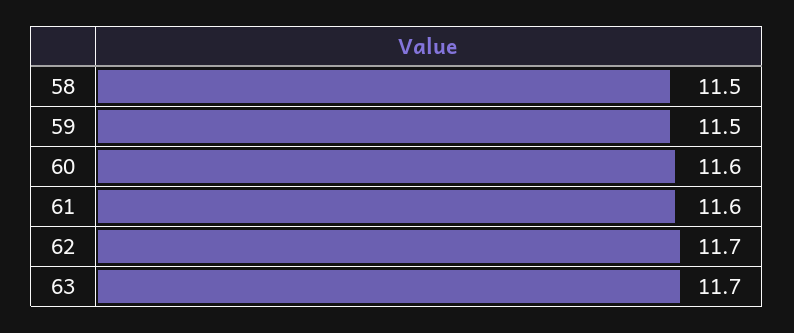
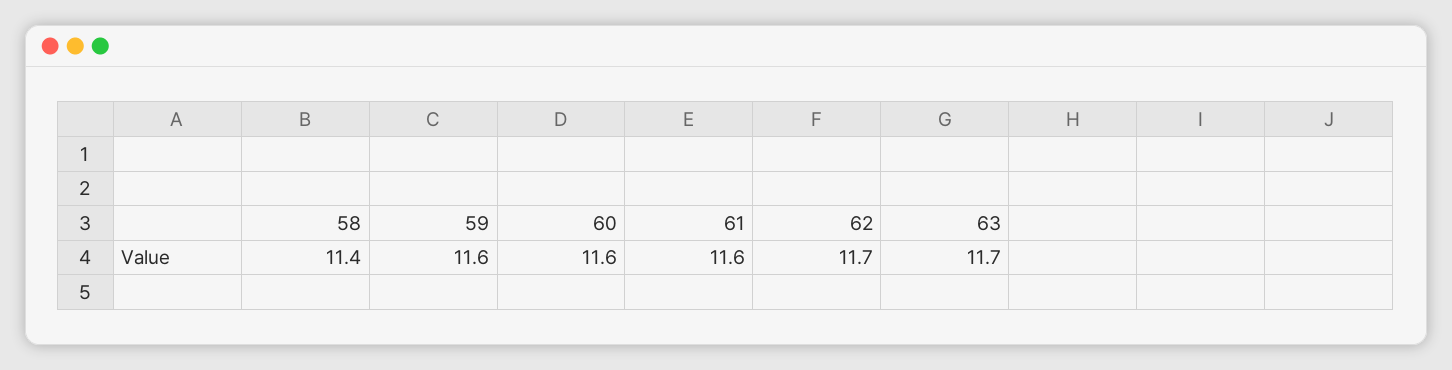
  {
-   "58": 11.5,
+   "58": 11.4,
-   "59": 11.5,
+   "59": 11.6,
    "60": 11.6,
    "61": 11.6,
    "62": 11.7,
    "63": 11.7
  }

